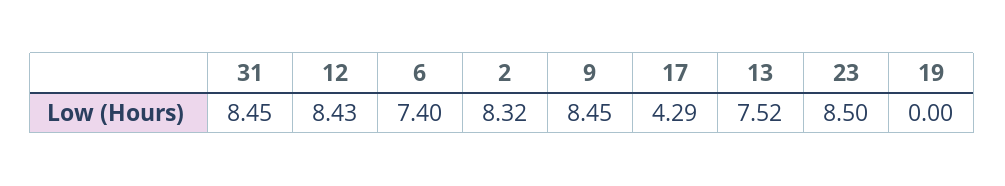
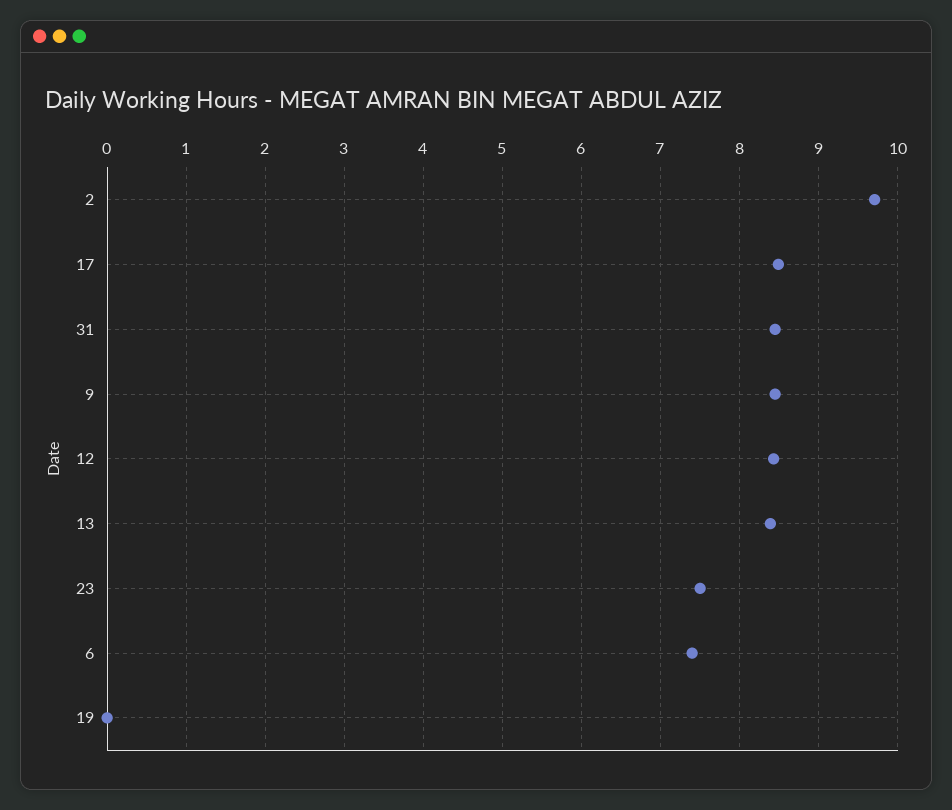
  {
    "31": 8.45,
    "12": 8.43,
    "6": 7.4,
-   "2": 8.32,
+   "2": 9.7,
    "9": 8.45,
-   "17": 4.29,
+   "17": 8.5,
-   "13": 7.52,
+   "13": 8.4,
-   "23": 8.5,
+   "23": 7.5,
    "19": 0
  }

